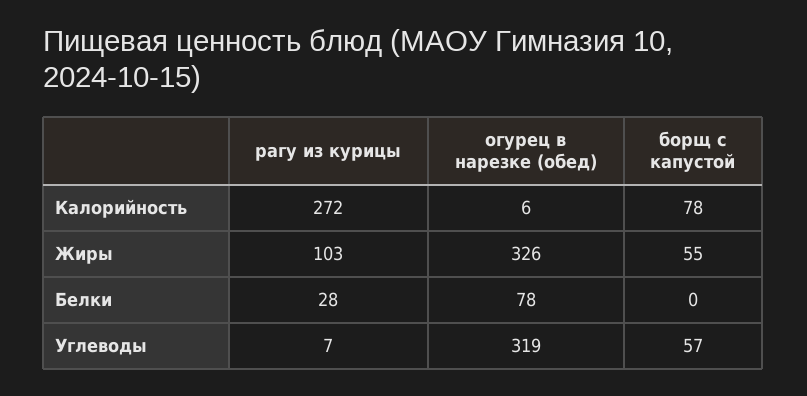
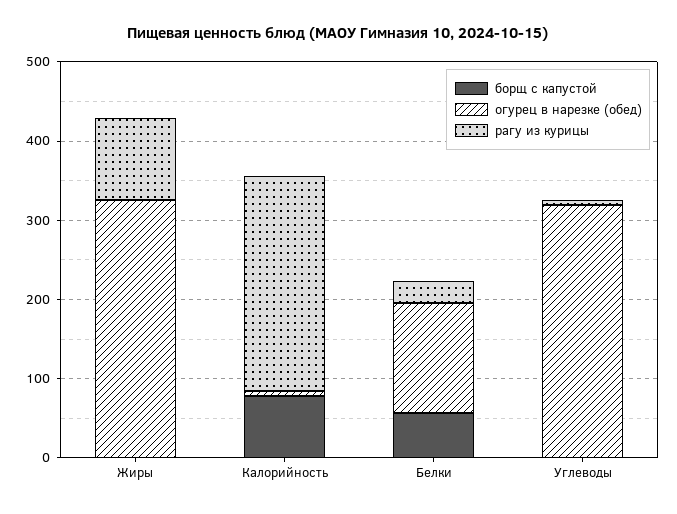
  {
    "рагу из курицы": {
      "Калорийность": 272,
      "Жиры": 103,
      "Белки": 28,
      "Углеводы": 7
    },
    "огурец в нарезке (обед)": {
      "Калорийность": 6,
      "Жиры": 326,
-     "Белки": 78,
+     "Белки": 140,
      "Углеводы": 319
    },
    "борщ с капустой": {
      "Калорийность": 78,
-     "Жиры": 55,
+     "Жиры": 0,
-     "Белки": 0,
+     "Белки": 60,
-     "Углеводы": 57
+     "Углеводы": 0
    }
  }

